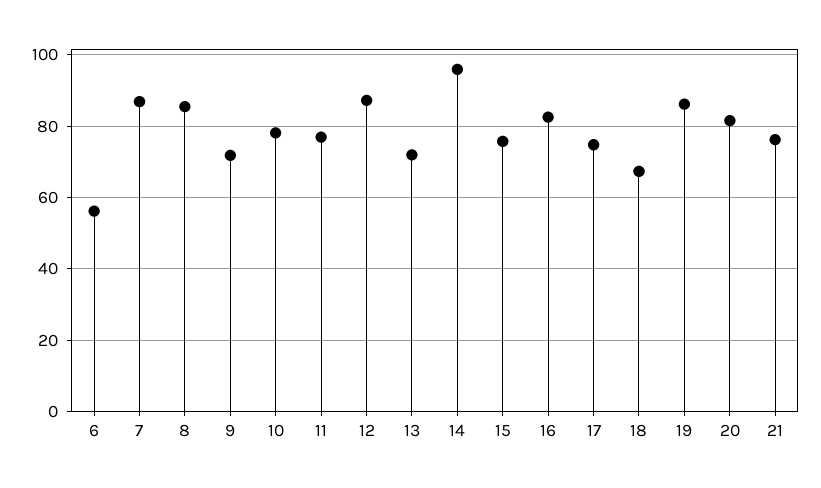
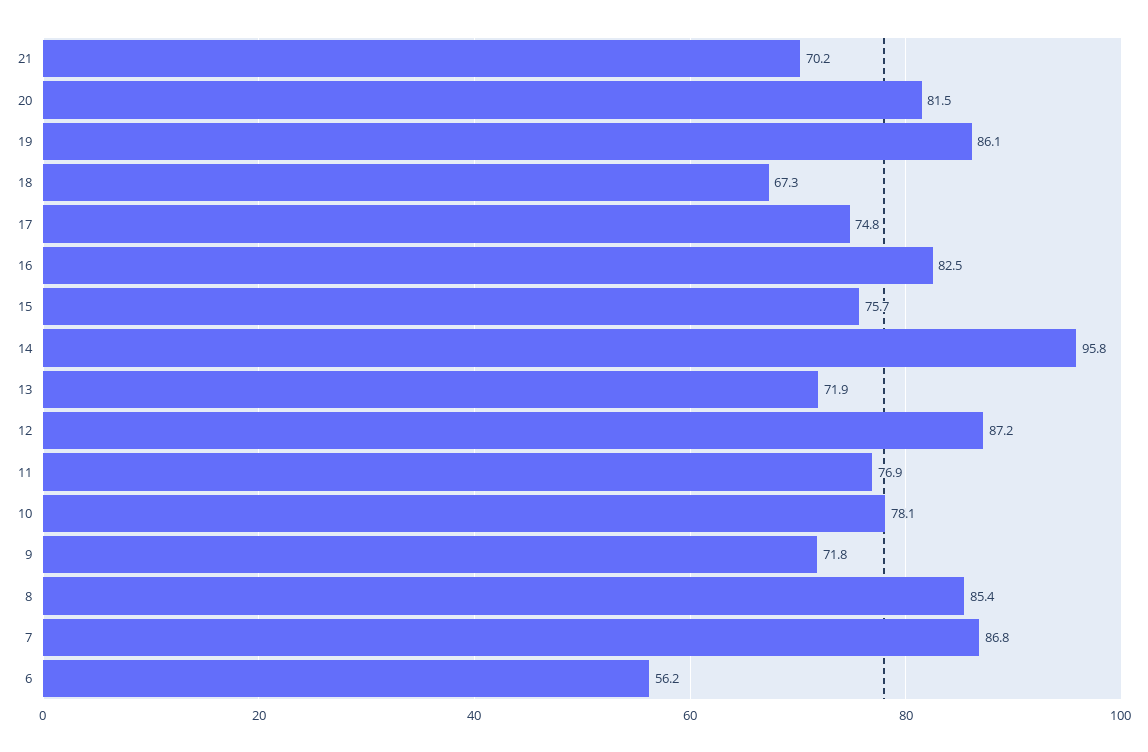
  {
    "6": 56.2,
    "7": 86.8,
    "8": 85.4,
    "9": 71.8,
    "10": 78.1,
    "11": 76.9,
    "12": 87.2,
    "13": 71.9,
    "14": 95.8,
    "15": 75.7,
    "16": 82.5,
    "17": 74.8,
    "18": 67.3,
    "19": 86.1,
    "20": 81.5,
-   "21": 76
+   "21": 70.2
  }

